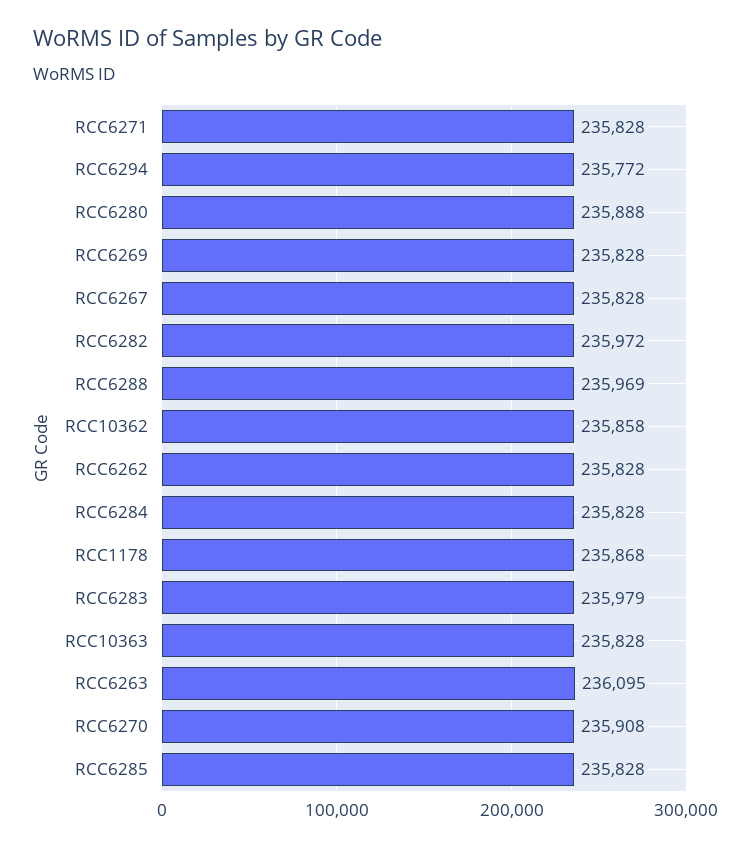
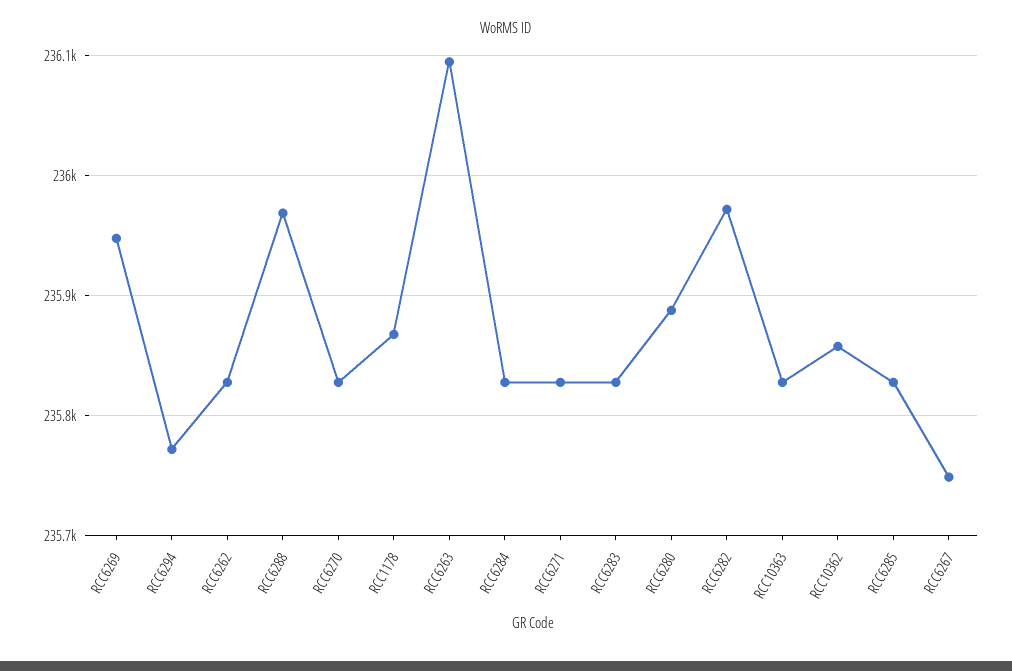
  {
    "RCC6271": 235828,
    "RCC6294": 235772,
    "RCC6280": 235888,
-   "RCC6269": 235828,
+   "RCC6269": 235950,
-   "RCC6267": 235828,
+   "RCC6267": 235750,
    "RCC6282": 235972,
    "RCC6288": 235969,
    "RCC10362": 235858,
    "RCC6262": 235828,
    "RCC6284": 235828,
    "RCC1178": 235868,
-   "RCC6283": 235979,
+   "RCC6283": 235830,
    "RCC10363": 235828,
    "RCC6263": 236095,
-   "RCC6270": 235908,
+   "RCC6270": 235830,
    "RCC6285": 235828
  }

